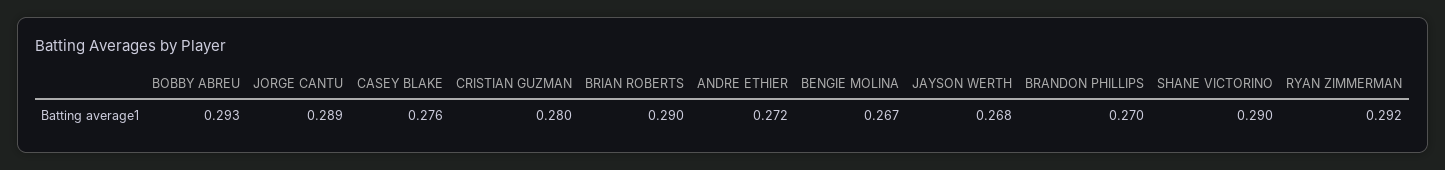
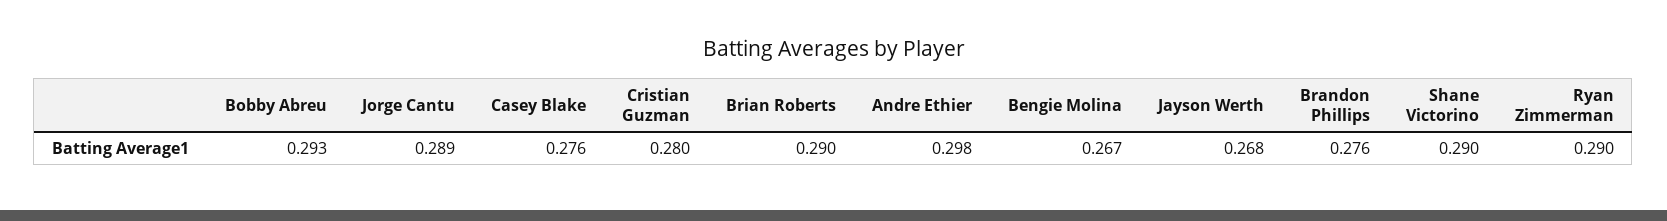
  {
    "BOBBY ABREU": 0.293,
    "JORGE CANTU": 0.289,
    "CASEY BLAKE": 0.276,
    "CRISTIAN GUZMAN": 0.28,
    "BRIAN ROBERTS": 0.29,
-   "ANDRE ETHIER": 0.272,
+   "ANDRE ETHIER": 0.298,
    "BENGIE MOLINA": 0.267,
    "JAYSON WERTH": 0.268,
-   "BRANDON PHILLIPS": 0.27,
+   "BRANDON PHILLIPS": 0.276,
    "SHANE VICTORINO": 0.29,
-   "RYAN ZIMMERMAN": 0.292
+   "RYAN ZIMMERMAN": 0.29
  }

